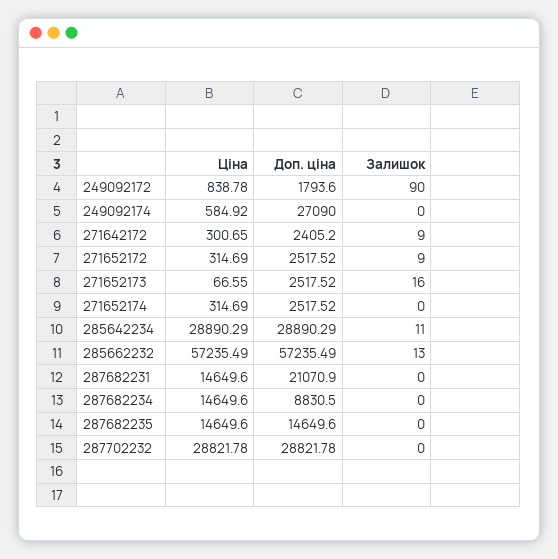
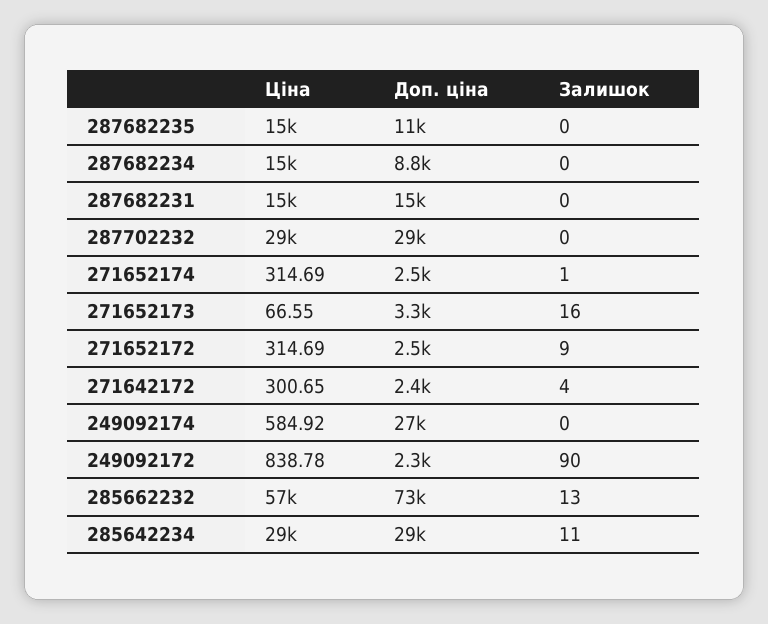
  {
    "Ціна": {
      "249092172": 838.78,
      "249092174": 584.92,
      "271642172": 300.65,
      "271652172": 314.69,
      "271652173": 66.55,
      "271652174": 314.69,
      "285642234": 28890.29,
      "285662232": 57235.49,
      "287682231": 14649.6,
      "287682234": 14649.6,
      "287682235": 14649.6,
      "287702232": 28821.78
    },
    "Доп. ціна": {
-     "249092172": 1793.6,
+     "249092172": 2300,
      "249092174": 27090,
      "271642172": 2405.2,
      "271652172": 2517.52,
-     "271652173": 2517.52,
+     "271652173": 3300,
      "271652174": 2517.52,
      "285642234": 28890.29,
-     "285662232": 57235.49,
+     "285662232": 73000,
-     "287682231": 21070.9,
+     "287682231": 15000,
      "287682234": 8830.5,
-     "287682235": 14649.6,
+     "287682235": 11000,
      "287702232": 28821.78
    },
    "Залишок": {
      "249092172": 90,
      "249092174": 0,
-     "271642172": 9,
+     "271642172": 4,
      "271652172": 9,
      "271652173": 16,
-     "271652174": 0,
+     "271652174": 1,
      "285642234": 11,
      "285662232": 13,
      "287682231": 0,
      "287682234": 0,
      "287682235": 0,
      "287702232": 0
    }
  }

